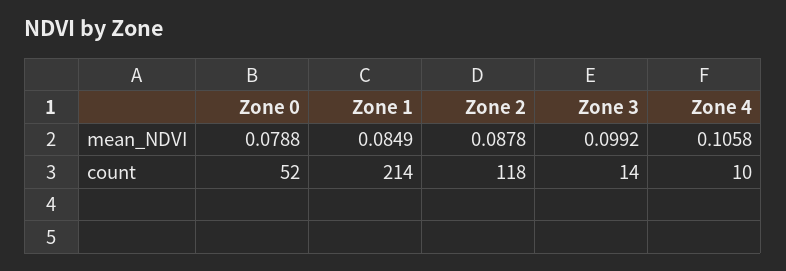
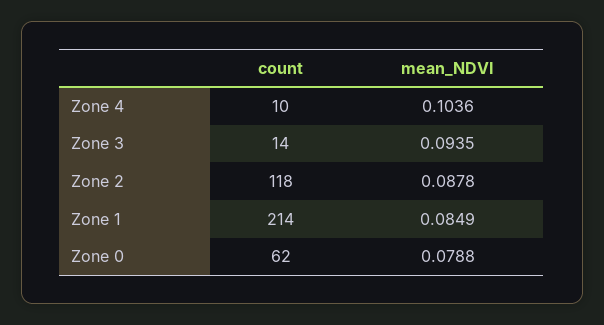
  {
    "Zone 0": {
      "mean_NDVI": 0.0788,
-     "count": 52
+     "count": 62
    },
    "Zone 1": {
      "mean_NDVI": 0.0849,
      "count": 214
    },
    "Zone 2": {
      "mean_NDVI": 0.0878,
      "count": 118
    },
    "Zone 3": {
-     "mean_NDVI": 0.0992,
+     "mean_NDVI": 0.0935,
      "count": 14
    },
    "Zone 4": {
-     "mean_NDVI": 0.1058,
+     "mean_NDVI": 0.1036,
      "count": 10
    }
  }

